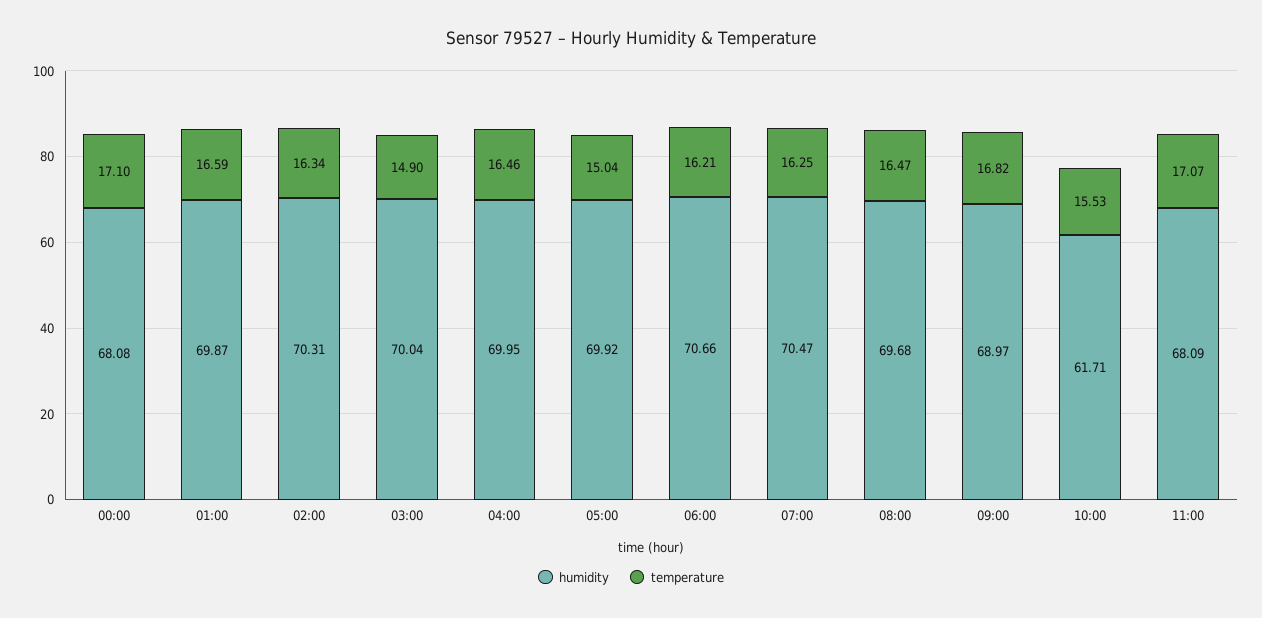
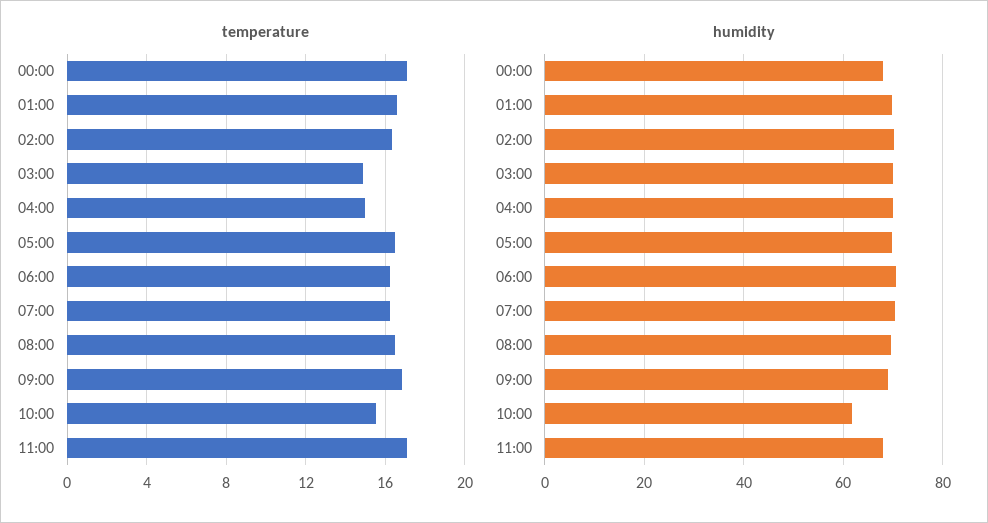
  {
    "humidity": {
      "00:00": 68.08,
      "01:00": 69.87,
      "02:00": 70.31,
      "03:00": 70.04,
      "04:00": 69.95,
      "05:00": 69.92,
      "06:00": 70.66,
      "07:00": 70.47,
      "08:00": 69.68,
      "09:00": 68.97,
      "10:00": 61.71,
      "11:00": 68.09
    },
    "temperature": {
      "00:00": 17.1,
      "01:00": 16.59,
      "02:00": 16.34,
      "03:00": 14.9,
-     "04:00": 16.46,
+     "04:00": 15,
-     "05:00": 15.04,
+     "05:00": 16.5,
      "06:00": 16.21,
      "07:00": 16.25,
      "08:00": 16.47,
      "09:00": 16.82,
      "10:00": 15.53,
      "11:00": 17.07
    }
  }

